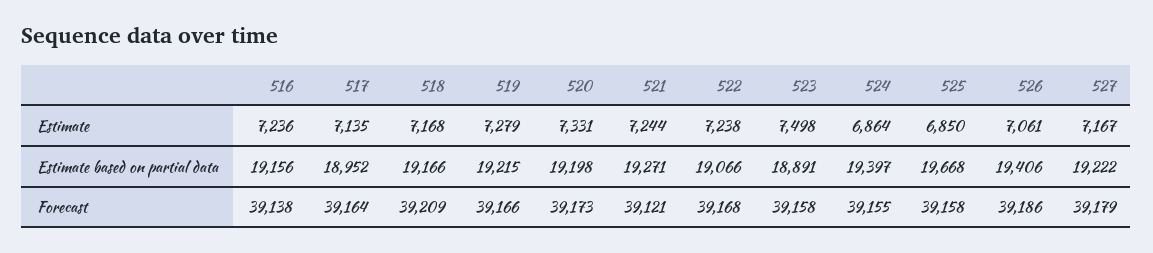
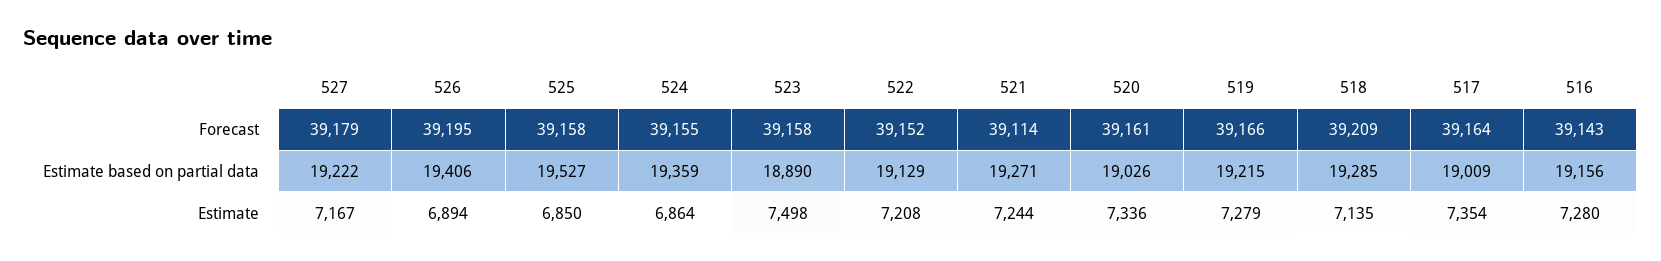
  {
    "516": {
-     "Estimate": 7236,
+     "Estimate": 7280,
      "Estimate based on partial data": 19156,
-     "Forecast": 39138
+     "Forecast": 39143
    },
    "517": {
-     "Estimate": 7135,
+     "Estimate": 7354,
-     "Estimate based on partial data": 18952,
+     "Estimate based on partial data": 19009,
      "Forecast": 39164
    },
    "518": {
-     "Estimate": 7168,
+     "Estimate": 7135,
-     "Estimate based on partial data": 19166,
+     "Estimate based on partial data": 19285,
      "Forecast": 39209
    },
    "519": {
      "Estimate": 7279,
      "Estimate based on partial data": 19215,
      "Forecast": 39166
    },
    "520": {
-     "Estimate": 7331,
+     "Estimate": 7336,
-     "Estimate based on partial data": 19198,
+     "Estimate based on partial data": 19026,
-     "Forecast": 39173
+     "Forecast": 39161
    },
    "521": {
      "Estimate": 7244,
      "Estimate based on partial data": 19271,
-     "Forecast": 39121
+     "Forecast": 39114
    },
    "522": {
-     "Estimate": 7238,
+     "Estimate": 7208,
-     "Estimate based on partial data": 19066,
+     "Estimate based on partial data": 19129,
-     "Forecast": 39168
+     "Forecast": 39152
    },
    "523": {
      "Estimate": 7498,
-     "Estimate based on partial data": 18891,
+     "Estimate based on partial data": 18890,
      "Forecast": 39158
    },
    "524": {
      "Estimate": 6864,
-     "Estimate based on partial data": 19397,
+     "Estimate based on partial data": 19359,
      "Forecast": 39155
    },
    "525": {
      "Estimate": 6850,
-     "Estimate based on partial data": 19668,
+     "Estimate based on partial data": 19527,
      "Forecast": 39158
    },
    "526": {
-     "Estimate": 7061,
+     "Estimate": 6894,
      "Estimate based on partial data": 19406,
-     "Forecast": 39186
+     "Forecast": 39195
    },
    "527": {
      "Estimate": 7167,
      "Estimate based on partial data": 19222,
      "Forecast": 39179
    }
  }

